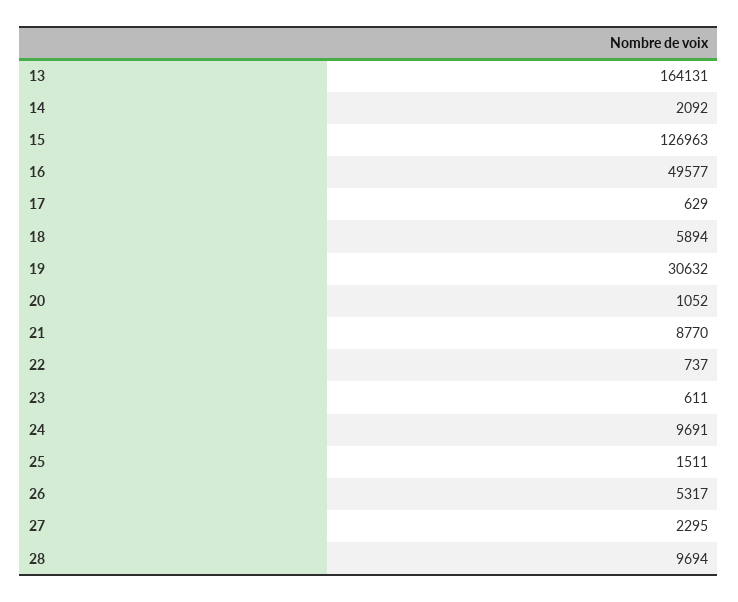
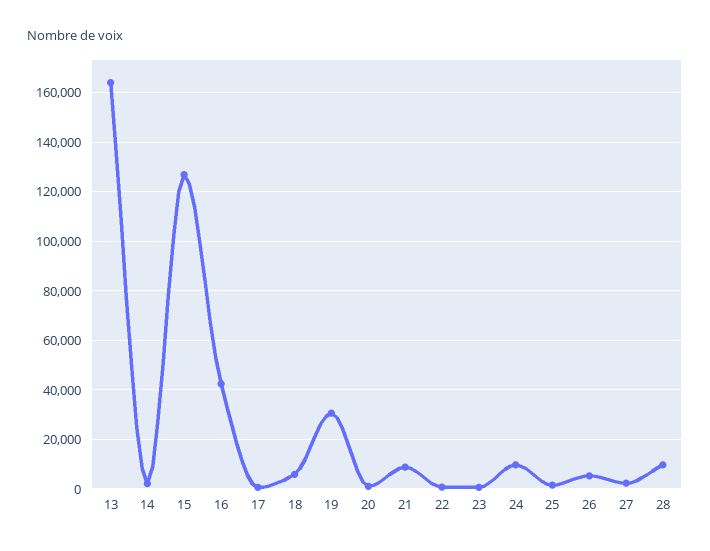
  {
    "13": 164131,
    "14": 2092,
    "15": 126963,
-   "16": 49577,
+   "16": 42500,
    "17": 629,
    "18": 5894,
    "19": 30632,
    "20": 1052,
    "21": 8770,
    "22": 737,
    "23": 611,
    "24": 9691,
    "25": 1511,
    "26": 5317,
    "27": 2295,
    "28": 9694
  }

